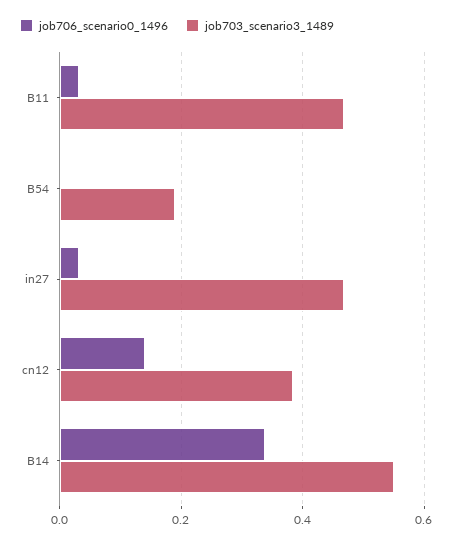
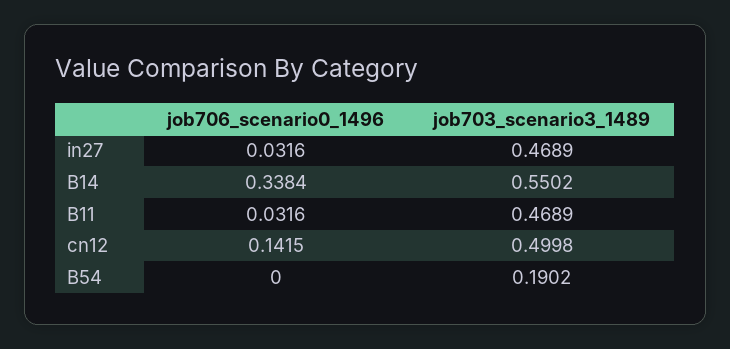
  {
    "job706_scenario0_1496": {
      "B11": 0.0316,
      "B54": 0,
      "in27": 0.0316,
      "cn12": 0.1415,
      "B14": 0.3384
    },
    "job703_scenario3_1489": {
      "B11": 0.4689,
      "B54": 0.1902,
      "in27": 0.4689,
-     "cn12": 0.38,
+     "cn12": 0.4998,
      "B14": 0.5502
    }
  }

